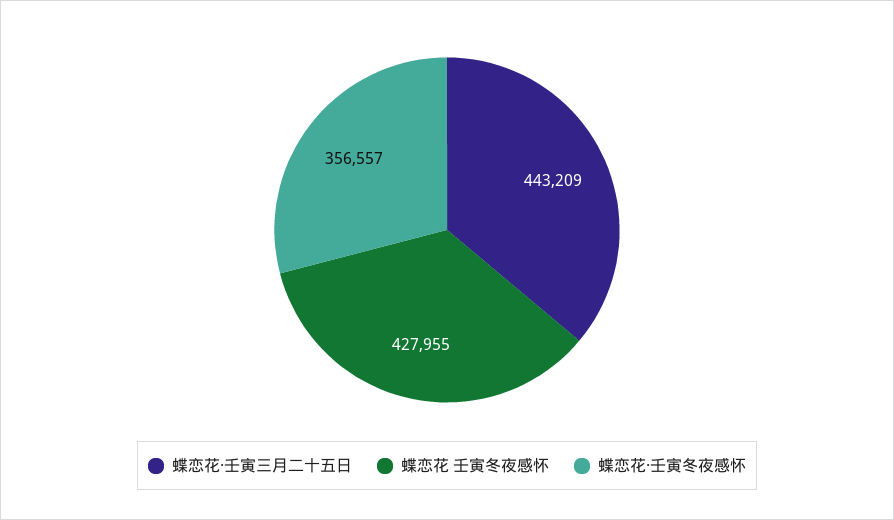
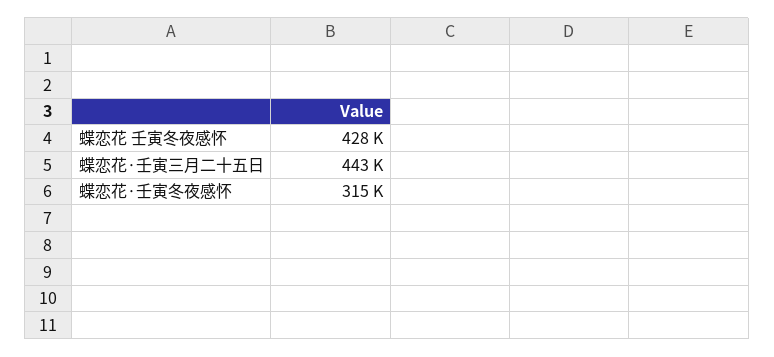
  {
    "蝶恋花·壬寅三月二十五日": 443209,
    "蝶恋花 壬寅冬夜感怀": 427955,
-   "蝶恋花·壬寅冬夜感怀": 356557
+   "蝶恋花·壬寅冬夜感怀": 315000
  }

